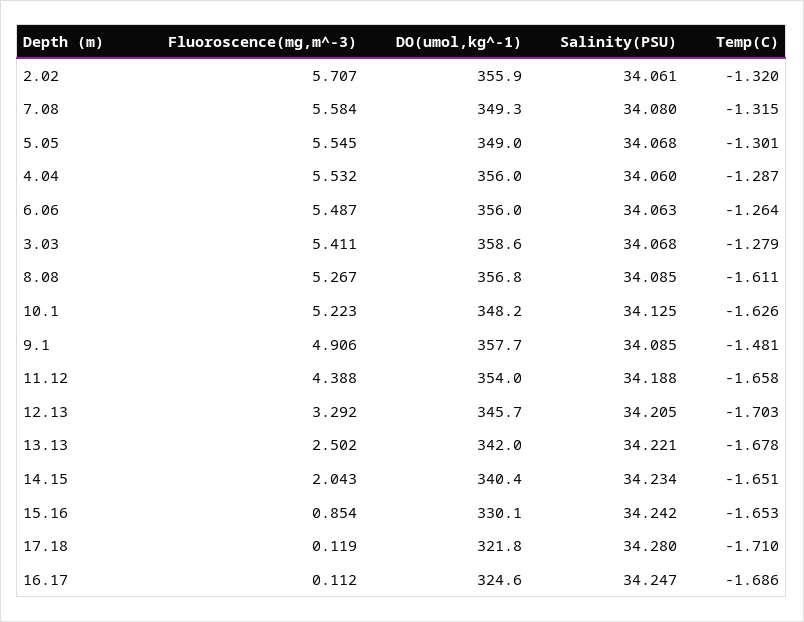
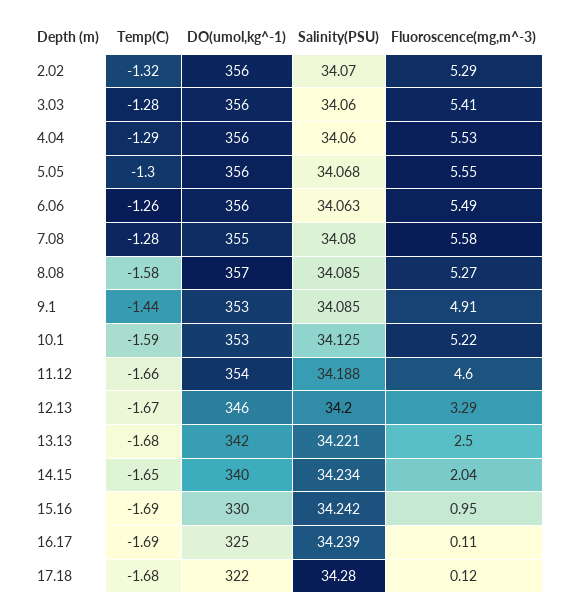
  {
    "Fluoroscence(mg,m^-3)": {
-     "2.02": 5.707,
+     "2.02": 5.29,
      "7.08": 5.584,
      "5.05": 5.545,
      "4.04": 5.532,
      "6.06": 5.487,
      "3.03": 5.411,
      "8.08": 5.267,
      "10.1": 5.223,
      "9.1": 4.906,
-     "11.12": 4.388,
+     "11.12": 4.6,
      "12.13": 3.292,
      "13.13": 2.502,
      "14.15": 2.043,
-     "15.16": 0.854,
+     "15.16": 0.95,
      "17.18": 0.119,
      "16.17": 0.112
    },
    "DO(umol,kg^-1)": {
      "2.02": 355.9,
-     "7.08": 349.3,
+     "7.08": 355,
-     "5.05": 349,
+     "5.05": 356,
      "4.04": 356,
      "6.06": 356,
-     "3.03": 358.6,
+     "3.03": 356,
      "8.08": 356.8,
-     "10.1": 348.2,
+     "10.1": 353,
-     "9.1": 357.7,
+     "9.1": 353,
      "11.12": 354,
      "12.13": 345.7,
      "13.13": 342,
      "14.15": 340.4,
      "15.16": 330.1,
      "17.18": 321.8,
      "16.17": 324.6
    },
    "Salinity(PSU)": {
-     "2.02": 34.061,
+     "2.02": 34.07,
      "7.08": 34.08,
      "5.05": 34.068,
      "4.04": 34.06,
      "6.06": 34.063,
-     "3.03": 34.068,
+     "3.03": 34.06,
      "8.08": 34.085,
      "10.1": 34.125,
      "9.1": 34.085,
      "11.12": 34.188,
-     "12.13": 34.205,
+     "12.13": 34.2,
      "13.13": 34.221,
      "14.15": 34.234,
      "15.16": 34.242,
      "17.18": 34.28,
-     "16.17": 34.247
+     "16.17": 34.239
    },
    "Temp(C)": {
      "2.02": -1.32,
-     "7.08": -1.315,
+     "7.08": -1.28,
      "5.05": -1.301,
      "4.04": -1.287,
      "6.06": -1.264,
      "3.03": -1.279,
-     "8.08": -1.611,
+     "8.08": -1.58,
-     "10.1": -1.626,
+     "10.1": -1.59,
-     "9.1": -1.481,
+     "9.1": -1.44,
      "11.12": -1.658,
-     "12.13": -1.703,
+     "12.13": -1.67,
      "13.13": -1.678,
      "14.15": -1.651,
-     "15.16": -1.653,
+     "15.16": -1.69,
-     "17.18": -1.71,
+     "17.18": -1.68,
      "16.17": -1.686
    }
  }

